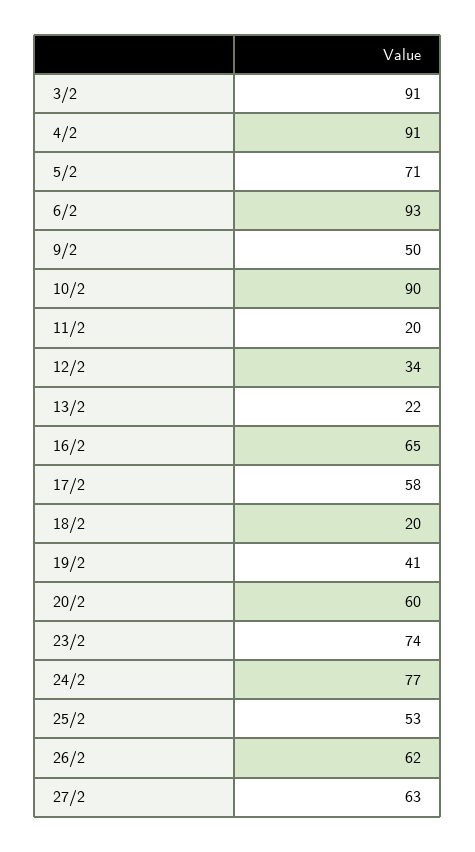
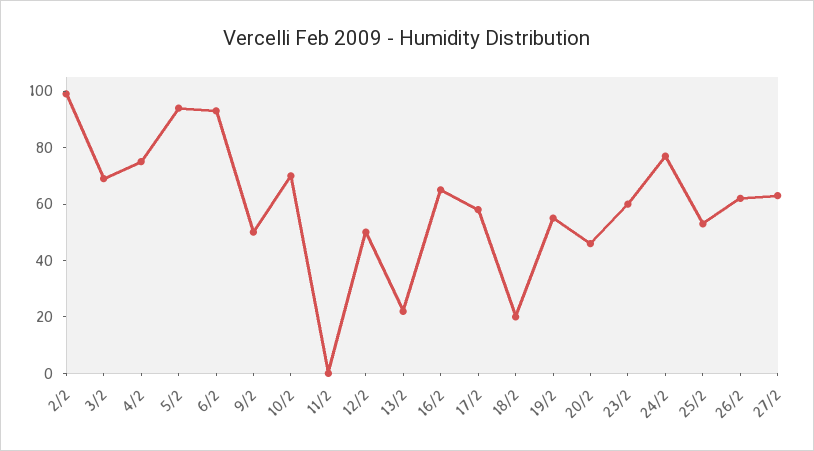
  {
-   "3/2": 91,
+   "3/2": 70,
-   "4/2": 91,
+   "4/2": 75,
-   "5/2": 71,
+   "5/2": 95,
    "6/2": 93,
    "9/2": 50,
-   "10/2": 90,
+   "10/2": 70,
-   "11/2": 20,
+   "11/2": 0,
-   "12/2": 34,
+   "12/2": 50,
    "13/2": 22,
    "16/2": 65,
    "17/2": 58,
    "18/2": 20,
-   "19/2": 41,
+   "19/2": 55,
-   "20/2": 60,
+   "20/2": 45,
-   "23/2": 74,
+   "23/2": 60,
    "24/2": 77,
    "25/2": 53,
    "26/2": 62,
-   "27/2": 63
+   "27/2": 63,
+   "2/2": 100
  }

